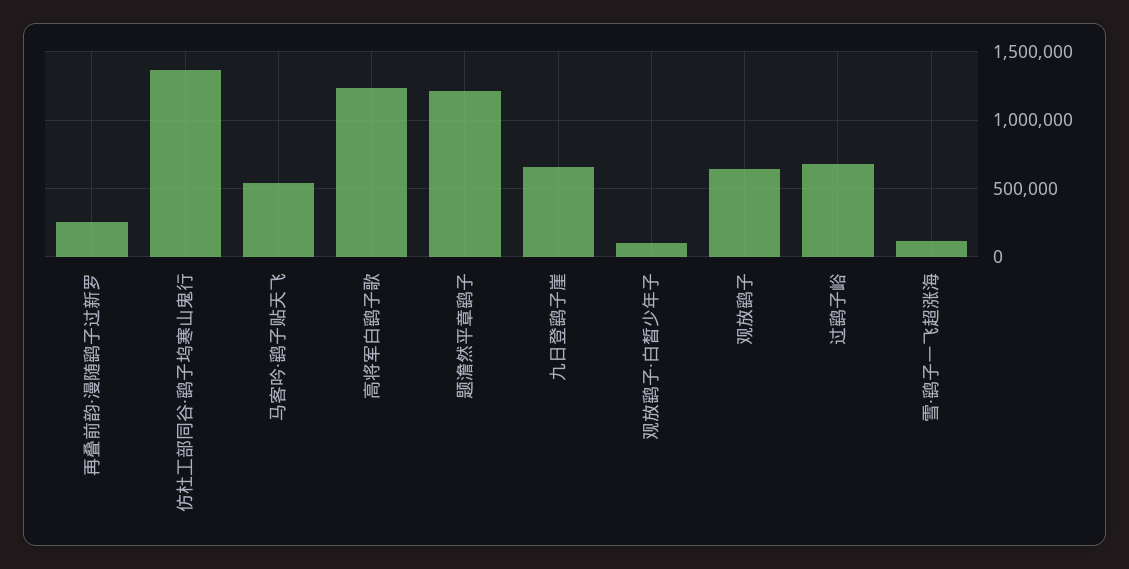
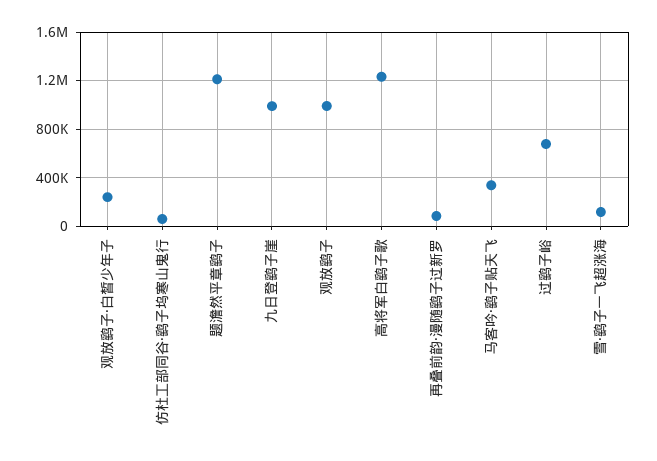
  {
-   "再叠前韵·漫随鹞子过新罗": 250000,
+   "再叠前韵·漫随鹞子过新罗": 100000,
-   "仿杜工部同谷·鹞子坞寒山鬼行": 1350000,
+   "仿杜工部同谷·鹞子坞寒山鬼行": 50000,
-   "马客吟·鹞子贴天飞": 550000,
+   "马客吟·鹞子贴天飞": 350000,
    "高将军白鹞子歌": 1250000,
    "题澹然平章鹞子": 1200000,
-   "九日登鹞子崖": 650000,
+   "九日登鹞子崖": 1000000,
-   "观放鹞子·白皙少年子": 100000,
+   "观放鹞子·白皙少年子": 250000,
-   "观放鹞子": 650000,
+   "观放鹞子": 1000000,
    "过鹞子峪": 700000,
    "雪·鹞子一飞超涨海": 100000
  }

